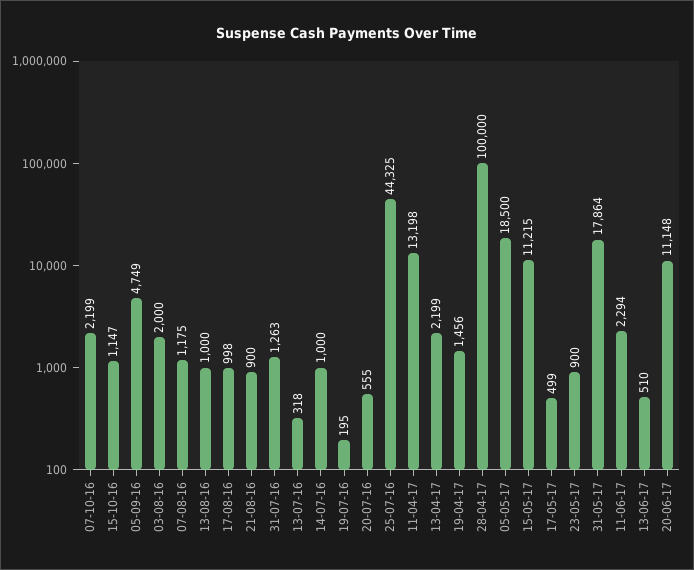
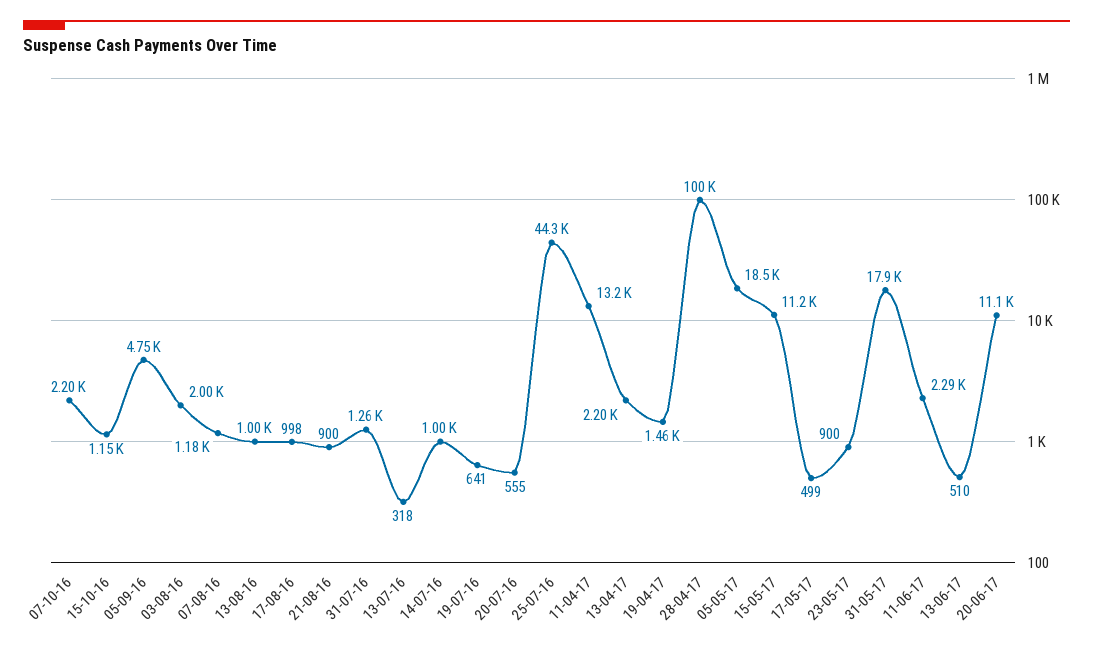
  {
    "07-10-16": 2199,
    "15-10-16": 1147,
    "05-09-16": 4749,
    "03-08-16": 2000,
    "07-08-16": 1175,
    "13-08-16": 1000,
    "17-08-16": 998,
    "21-08-16": 900,
    "31-07-16": 1263,
    "13-07-16": 318,
    "14-07-16": 1000,
-   "19-07-16": 195,
+   "19-07-16": 641,
    "20-07-16": 555,
    "25-07-16": 44325,
    "11-04-17": 13198,
    "13-04-17": 2199,
    "19-04-17": 1456,
    "28-04-17": 100000,
    "05-05-17": 18500,
    "15-05-17": 11215,
    "17-05-17": 499,
    "23-05-17": 900,
    "31-05-17": 17864,
    "11-06-17": 2294,
    "13-06-17": 510,
    "20-06-17": 11148
  }

